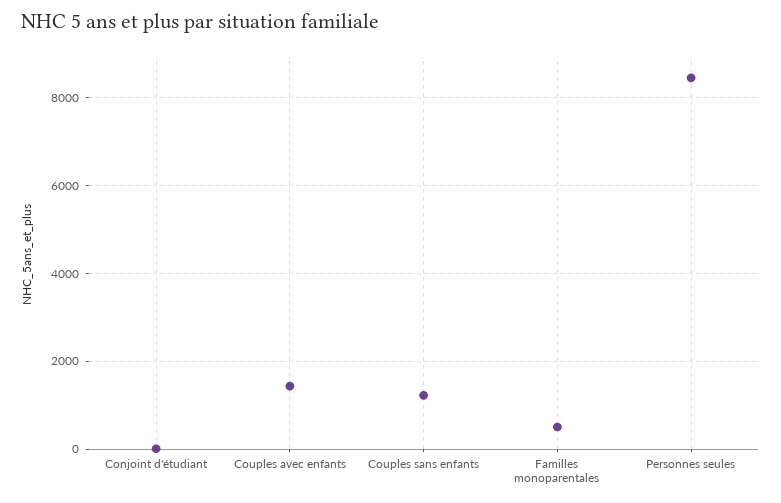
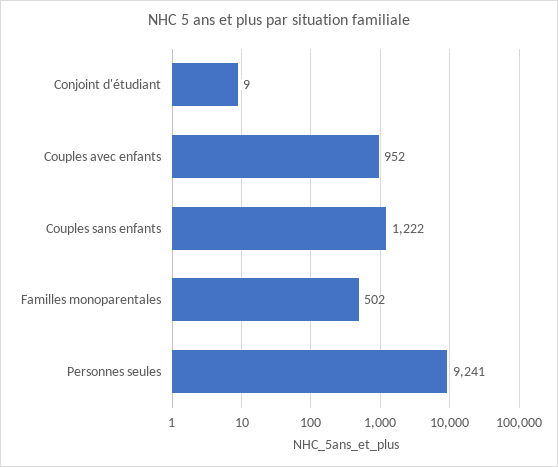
  {
    "Conjoint d'étudiant": 9,
-   "Couples avec enfants": 1400,
+   "Couples avec enfants": 952,
    "Couples sans enfants": 1222,
    "Familles monoparentales": 502,
-   "Personnes seules": 8400
+   "Personnes seules": 9241
  }

